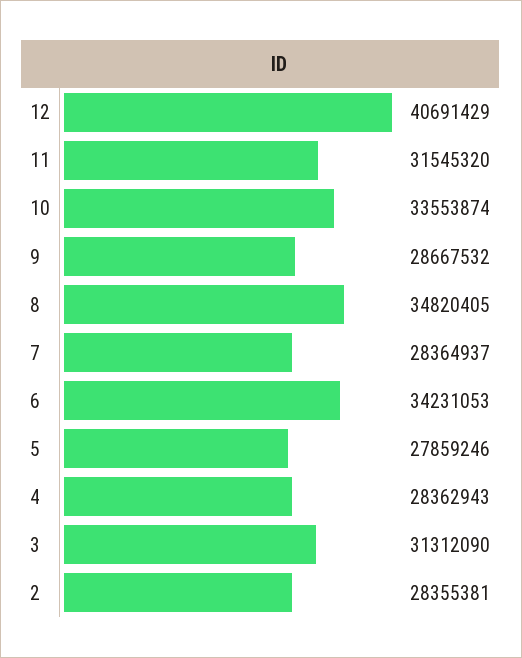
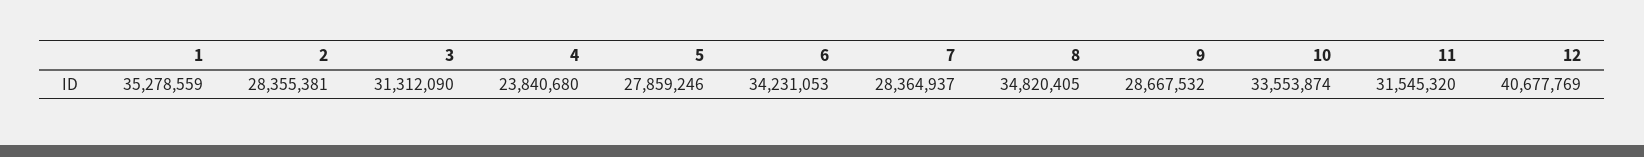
  {
-   "12": 40691429,
+   "12": 40677769,
    "11": 31545320,
    "10": 33553874,
    "9": 28667532,
    "8": 34820405,
    "7": 28364937,
    "6": 34231053,
    "5": 27859246,
-   "4": 28362943,
+   "4": 23840680,
    "3": 31312090,
-   "2": 28355381
+   "2": 28355381,
+   "1": 35278559
  }

